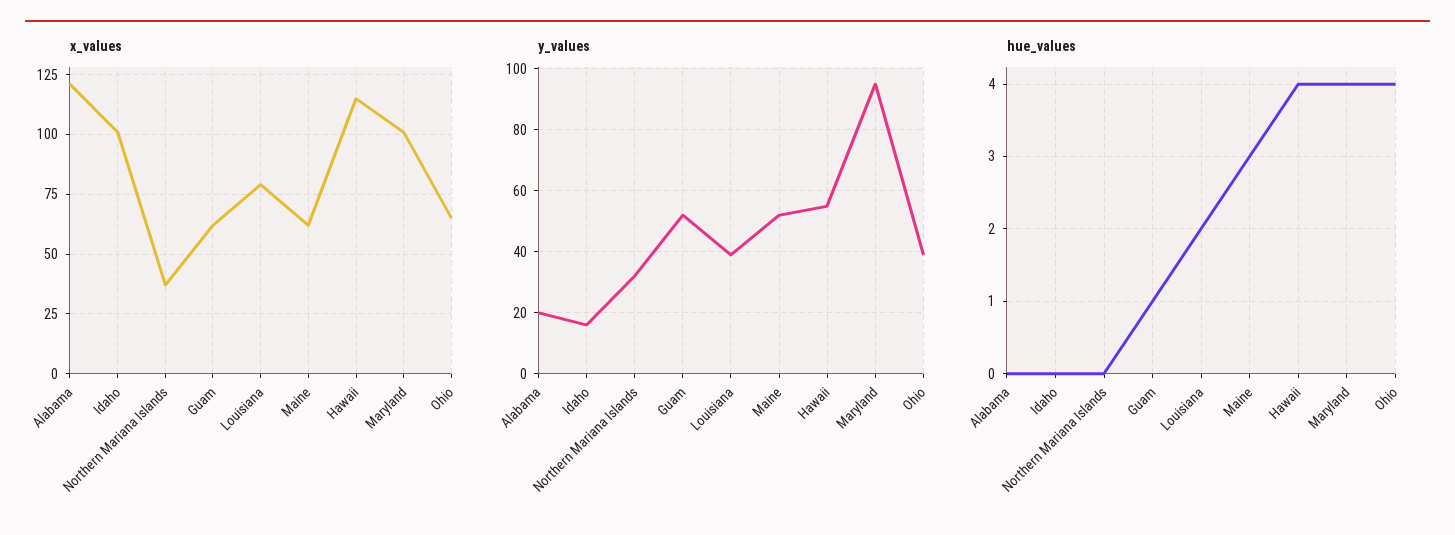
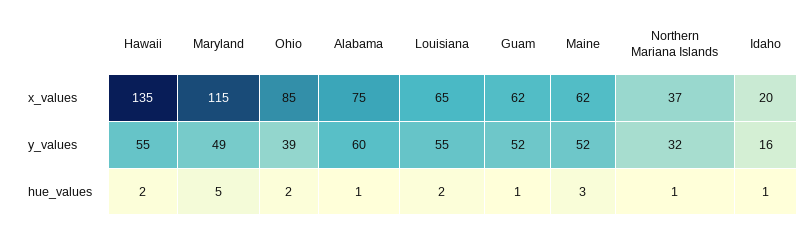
  {
    "x_values": {
-     "Alabama": 120,
+     "Alabama": 75,
-     "Idaho": 100,
+     "Idaho": 20,
      "Northern Mariana Islands": 37,
      "Guam": 62,
-     "Louisiana": 80,
+     "Louisiana": 65,
      "Maine": 62,
-     "Hawaii": 115,
+     "Hawaii": 135,
-     "Maryland": 100,
+     "Maryland": 115,
-     "Ohio": 65
+     "Ohio": 85
    },
    "y_values": {
-     "Alabama": 20,
+     "Alabama": 60,
      "Idaho": 16,
      "Northern Mariana Islands": 32,
      "Guam": 52,
-     "Louisiana": 40,
+     "Louisiana": 55,
      "Maine": 52,
      "Hawaii": 55,
-     "Maryland": 95,
+     "Maryland": 49,
      "Ohio": 39
    },
    "hue_values": {
-     "Alabama": 0,
+     "Alabama": 1,
-     "Idaho": 0,
+     "Idaho": 1,
-     "Northern Mariana Islands": 0,
+     "Northern Mariana Islands": 1,
      "Guam": 1,
      "Louisiana": 2,
      "Maine": 3,
-     "Hawaii": 4,
+     "Hawaii": 2,
-     "Maryland": 4,
+     "Maryland": 5,
-     "Ohio": 4
+     "Ohio": 2
    }
  }

